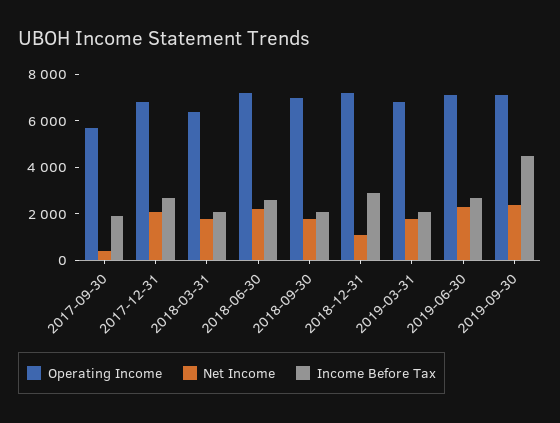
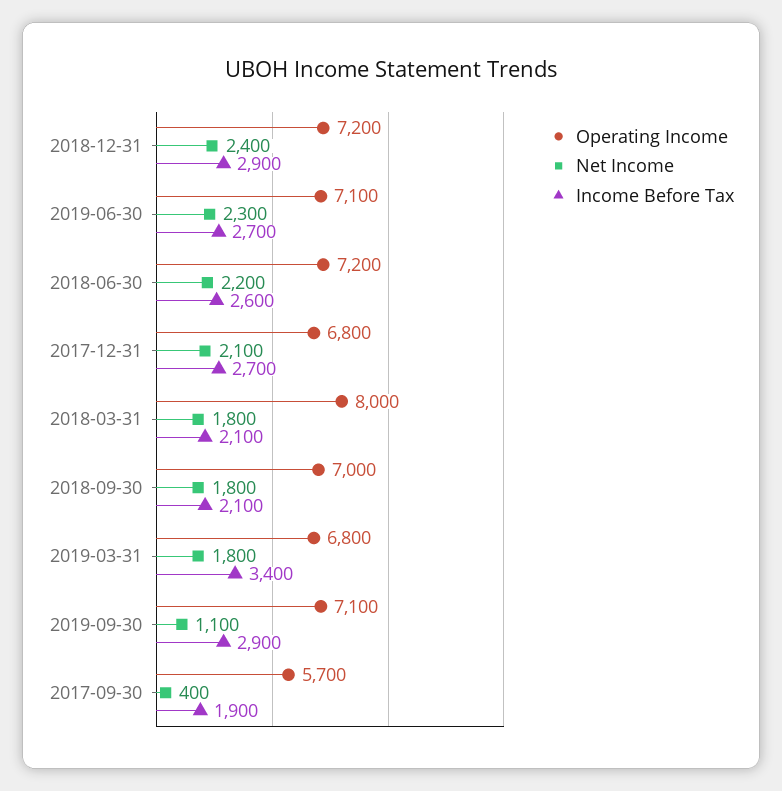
  {
    "Operating Income": {
      "2017-09-30": 5700,
      "2017-12-31": 6800,
-     "2018-03-31": 6500,
+     "2018-03-31": 8000,
      "2018-06-30": 7200,
      "2018-09-30": 7000,
      "2018-12-31": 7200,
      "2019-03-31": 6800,
      "2019-06-30": 7100,
      "2019-09-30": 7100
    },
    "Net Income": {
      "2017-09-30": 400,
      "2017-12-31": 2100,
      "2018-03-31": 1800,
      "2018-06-30": 2200,
      "2018-09-30": 1800,
-     "2018-12-31": 1000,
+     "2018-12-31": 2400,
      "2019-03-31": 1800,
      "2019-06-30": 2300,
-     "2019-09-30": 2500
+     "2019-09-30": 1100
    },
    "Income Before Tax": {
      "2017-09-30": 1900,
      "2017-12-31": 2700,
      "2018-03-31": 2100,
      "2018-06-30": 2600,
      "2018-09-30": 2100,
      "2018-12-31": 2900,
-     "2019-03-31": 2000,
+     "2019-03-31": 3400,
      "2019-06-30": 2700,
-     "2019-09-30": 4500
+     "2019-09-30": 2900
    }
  }

